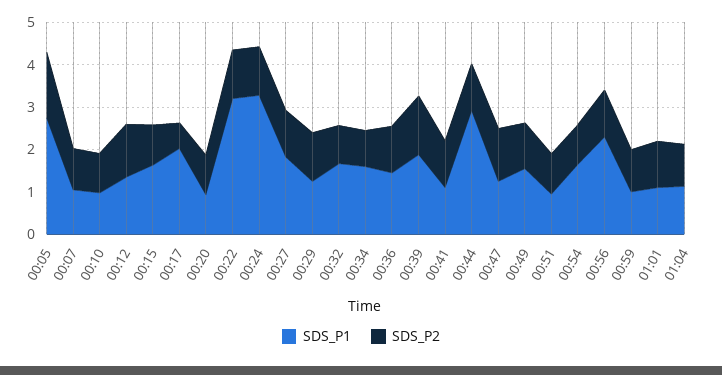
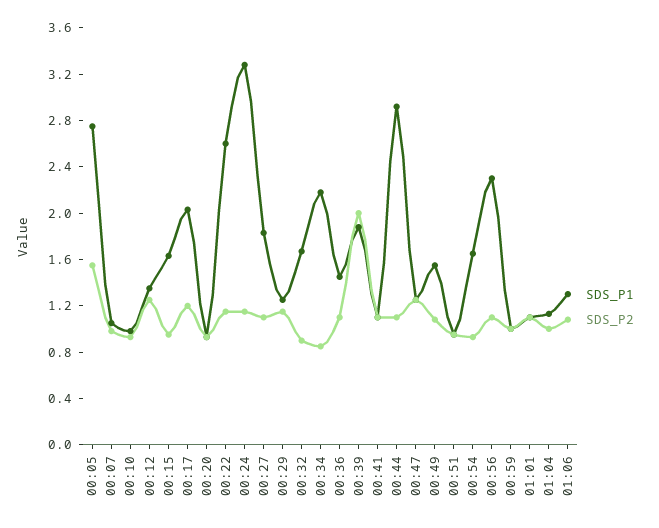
  {
    "SDS_P1": {
      "00:05": 2.8,
      "00:07": 1.1,
      "00:10": 1,
      "00:12": 1.4,
      "00:15": 1.6,
      "00:17": 2,
      "00:20": 0.9,
-     "00:22": 3.2,
+     "00:22": 2.6,
      "00:24": 3.3,
      "00:27": 1.8,
      "00:29": 1.3,
      "00:32": 1.7,
-     "00:34": 1.6,
+     "00:34": 2.2,
      "00:36": 1.5,
      "00:39": 1.9,
      "00:41": 1.1,
      "00:44": 2.9,
      "00:47": 1.3,
      "00:49": 1.6,
      "00:51": 1,
      "00:54": 1.7,
      "00:56": 2.3,
      "00:59": 1,
      "01:01": 1.1,
-     "01:04": 1.1
+     "01:04": 1.1,
+     "01:06": 1.3
    },
    "SDS_P2": {
      "00:05": 1.6,
      "00:07": 1,
      "00:10": 0.9,
      "00:12": 1.3,
      "00:15": 1,
-     "00:17": 0.6,
+     "00:17": 1.2,
      "00:20": 0.9,
      "00:22": 1.2,
      "00:24": 1.2,
      "00:27": 1.1,
      "00:29": 1.2,
      "00:32": 0.9,
      "00:34": 0.9,
      "00:36": 1.1,
-     "00:39": 1.4,
+     "00:39": 2,
      "00:41": 1.1,
      "00:44": 1.1,
      "00:47": 1.3,
      "00:49": 1.1,
      "00:51": 1,
      "00:54": 0.9,
      "00:56": 1.1,
      "00:59": 1,
      "01:01": 1.1,
-     "01:04": 1
+     "01:04": 1,
+     "01:06": 1.1
    }
  }

